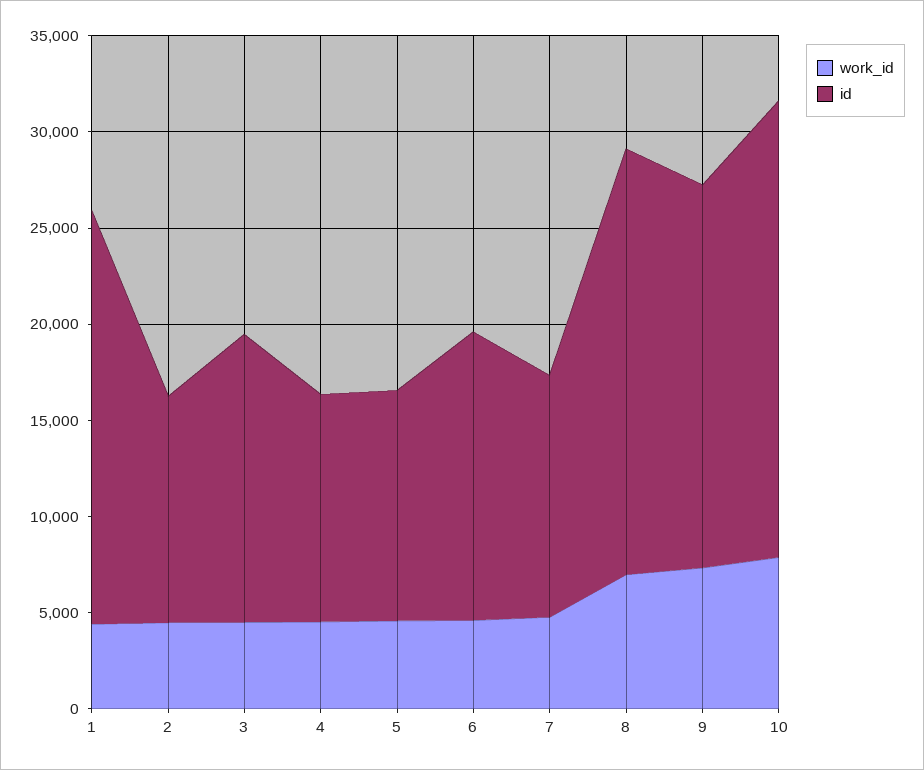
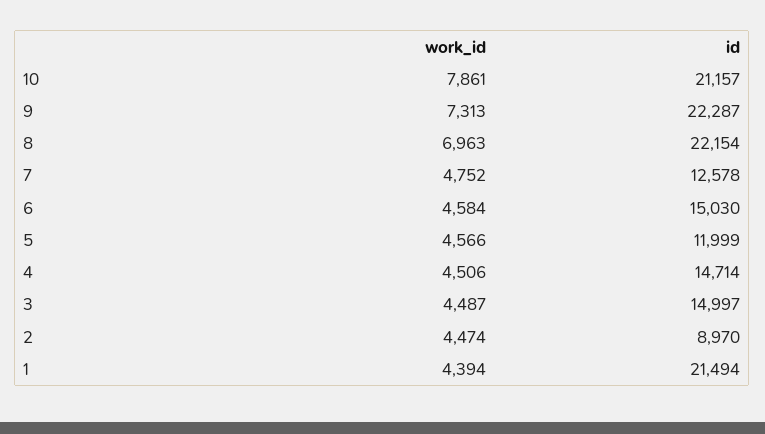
  {
    "work_id": {
      "1": 4394,
      "2": 4474,
      "3": 4487,
      "4": 4506,
      "5": 4566,
      "6": 4584,
      "7": 4752,
      "8": 6963,
      "9": 7313,
      "10": 7861
    },
    "id": {
      "1": 21494,
-     "2": 12000,
+     "2": 8970,
      "3": 14997,
-     "4": 12000,
+     "4": 14714,
      "5": 11999,
      "6": 15030,
      "7": 12578,
      "8": 22154,
-     "9": 20000,
+     "9": 22287,
-     "10": 24000
+     "10": 21157
    }
  }

